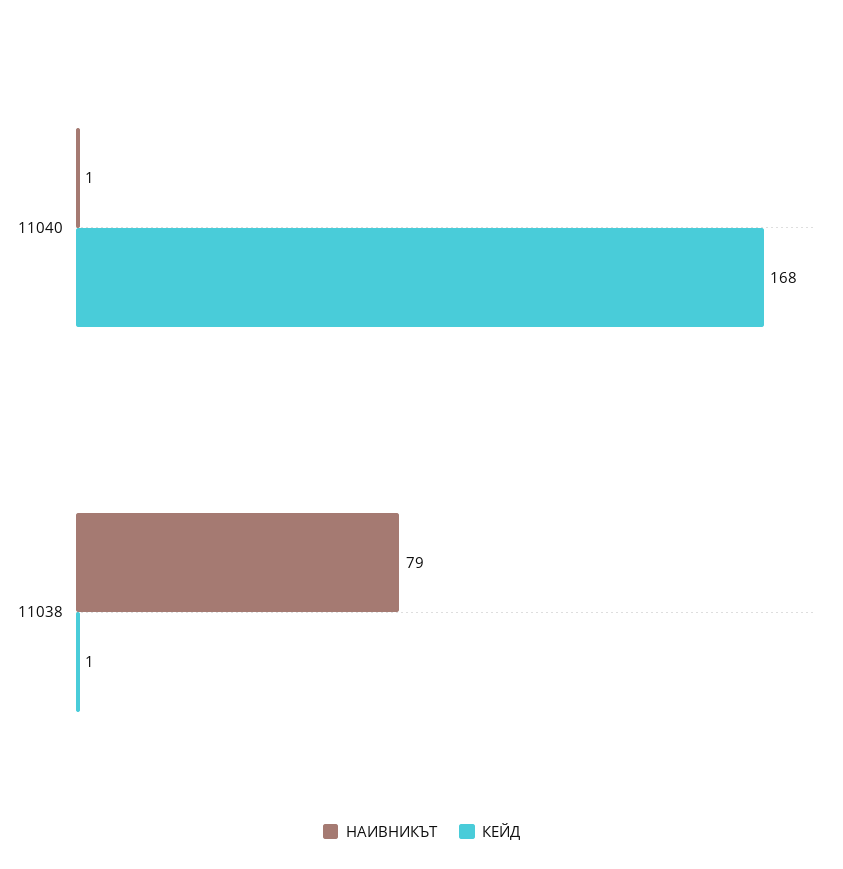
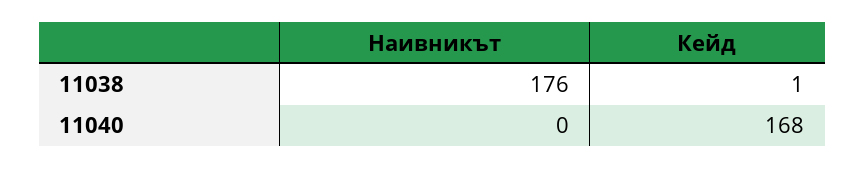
  {
    "НАИВНИКЪТ": {
-     "11040": 1,
+     "11040": 0,
-     "11038": 79
+     "11038": 176
    },
    "КЕЙД": {
      "11040": 168,
      "11038": 1
    }
  }

